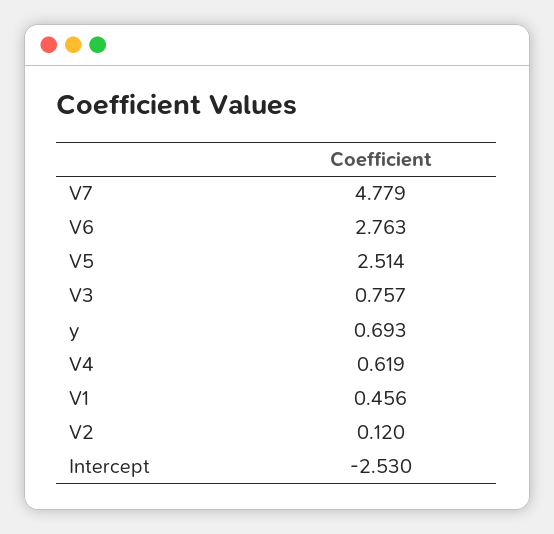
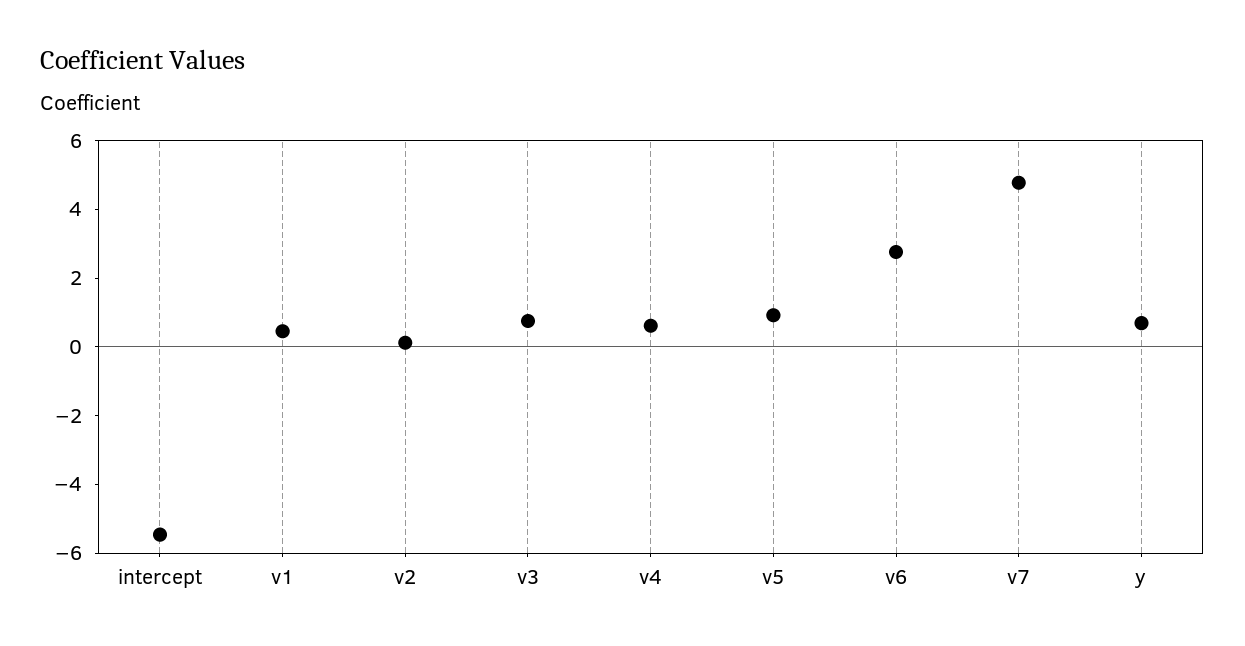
  {
    "V7": 4.779,
    "V6": 2.763,
-   "V5": 2.514,
+   "V5": 1,
    "V3": 0.757,
    "y": 0.693,
    "V4": 0.619,
    "V1": 0.456,
    "V2": 0.12,
-   "Intercept": -2.53
+   "Intercept": -5.5
  }

